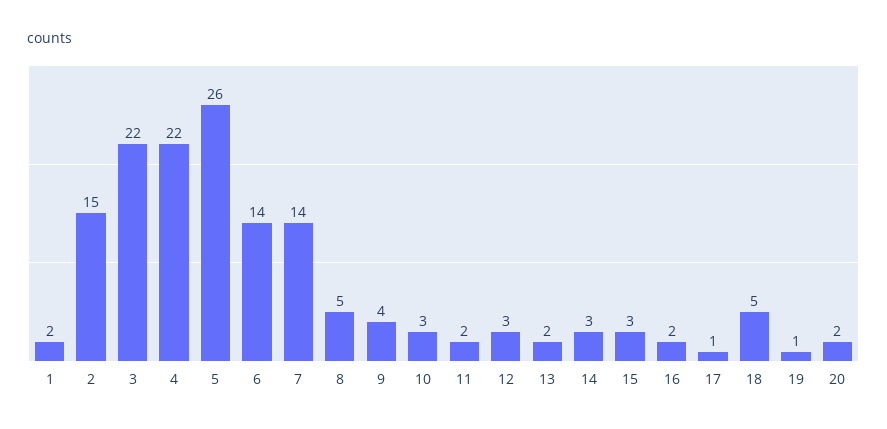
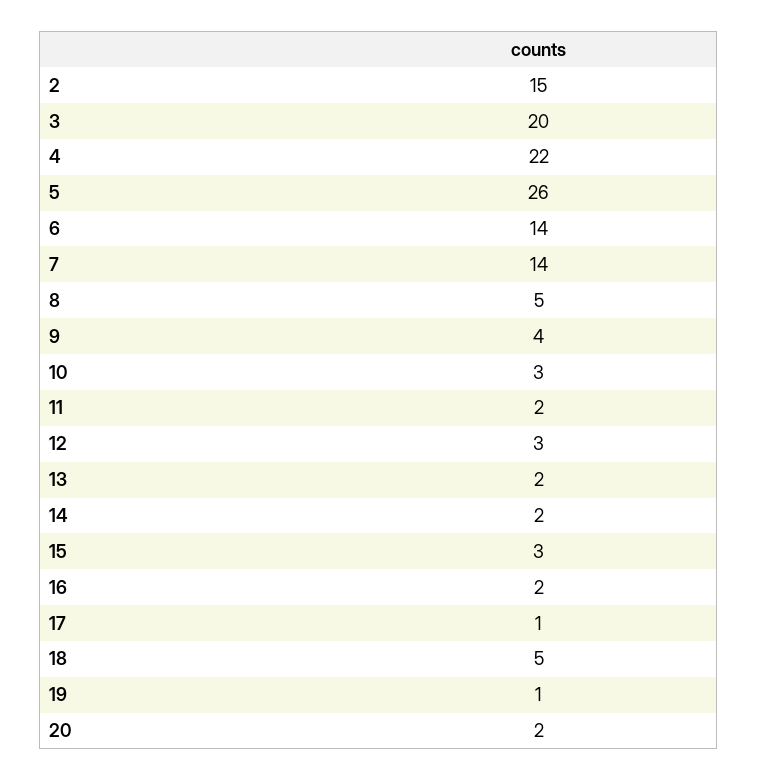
  {
-   "1": 2,
    "2": 15,
-   "3": 22,
+   "3": 20,
    "4": 22,
    "5": 26,
    "6": 14,
    "7": 14,
    "8": 5,
    "9": 4,
    "10": 3,
    "11": 2,
    "12": 3,
    "13": 2,
-   "14": 3,
+   "14": 2,
    "15": 3,
    "16": 2,
    "17": 1,
    "18": 5,
    "19": 1,
    "20": 2
  }

